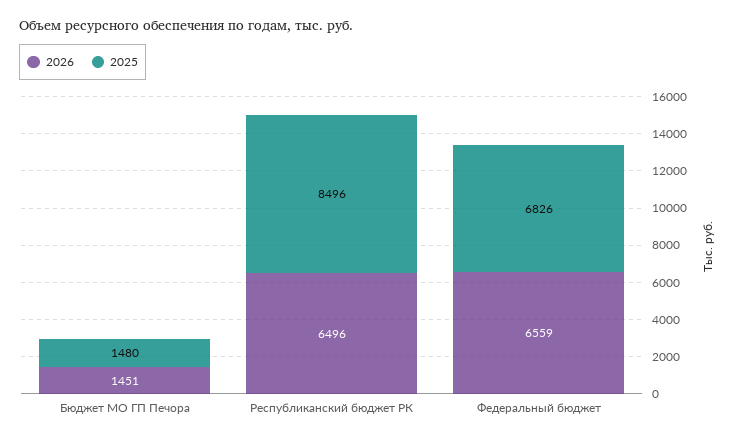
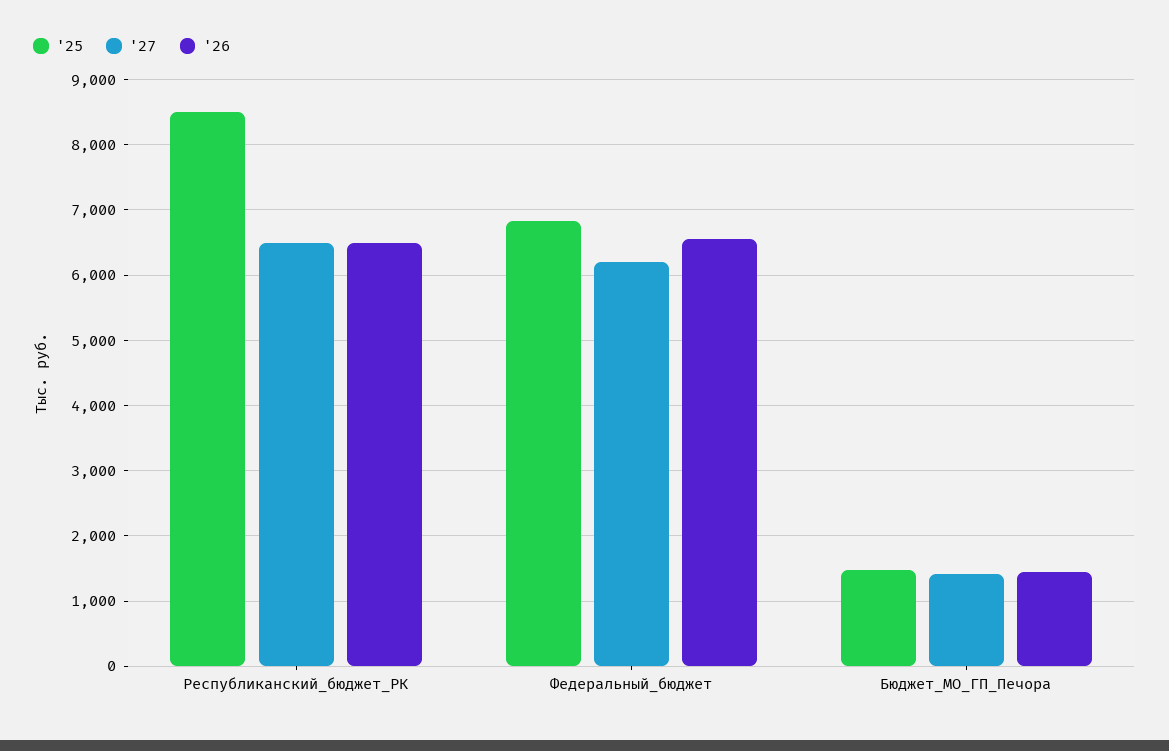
  {
    "2026": {
      "Бюджет МО ГП Печора": 1451,
      "Республиканский бюджет РК": 6496,
      "Федеральный бюджет": 6559
    },
    "2025": {
      "Бюджет МО ГП Печора": 1480,
      "Республиканский бюджет РК": 8496,
      "Федеральный бюджет": 6826
-   }
+   },
+   "'27": {
+     "Республиканский бюджет РК": 6500,
+     "Федеральный бюджет": 6200,
+     "Бюджет МО ГП Печора": 1400
+   }
  }

